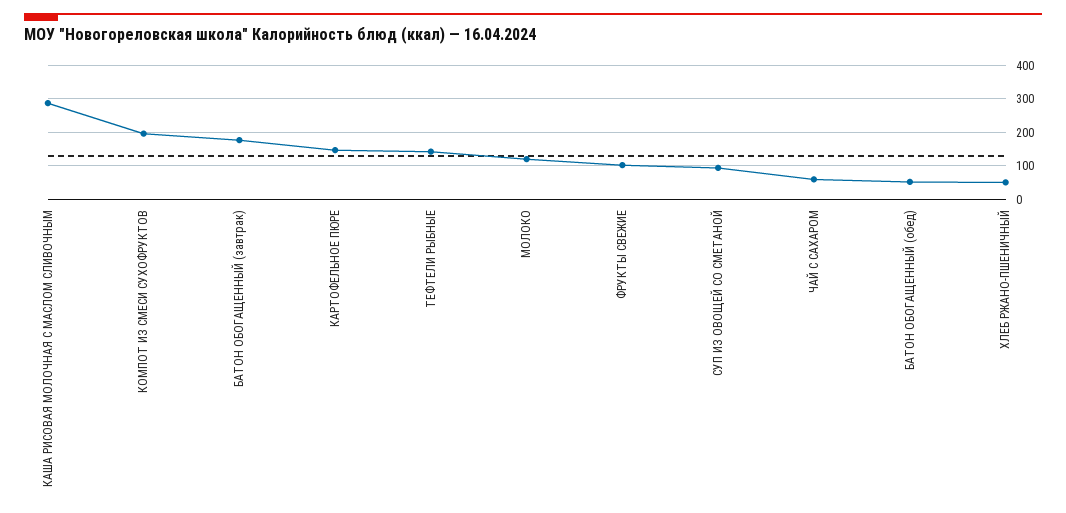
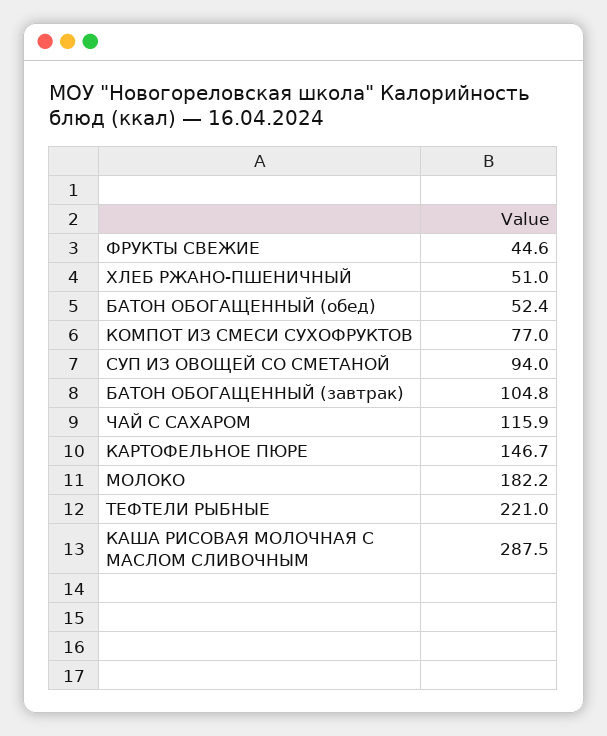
  {
    "КАША РИСОВАЯ МОЛОЧНАЯ С МАСЛОМ СЛИВОЧНЫМ": 287.5,
-   "КОМПОТ ИЗ СМЕСИ СУХОФРУКТОВ": 200,
+   "КОМПОТ ИЗ СМЕСИ СУХОФРУКТОВ": 77,
-   "БАТОН ОБОГАЩЕННЫЙ (завтрак)": 180,
+   "БАТОН ОБОГАЩЕННЫЙ (завтрак)": 104.8,
    "КАРТОФЕЛЬНОЕ ПЮРЕ": 146.7,
-   "ТЕФТЕЛИ РЫБНЫЕ": 140,
+   "ТЕФТЕЛИ РЫБНЫЕ": 221,
-   "МОЛОКО": 120,
+   "МОЛОКО": 182.2,
-   "ФРУКТЫ СВЕЖИЕ": 100,
+   "ФРУКТЫ СВЕЖИЕ": 44.6,
    "СУП ИЗ ОВОЩЕЙ СО СМЕТАНОЙ": 94,
-   "ЧАЙ С САХАРОМ": 60,
+   "ЧАЙ С САХАРОМ": 115.9,
    "БАТОН ОБОГАЩЕННЫЙ (обед)": 52.4,
    "ХЛЕБ РЖАНО-ПШЕНИЧНЫЙ": 51
  }

